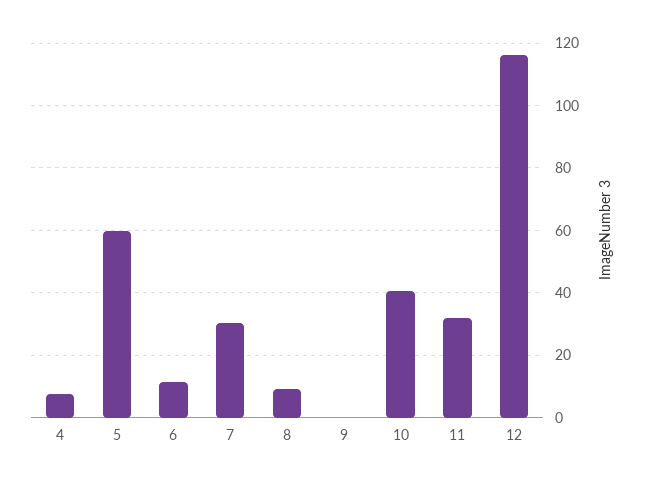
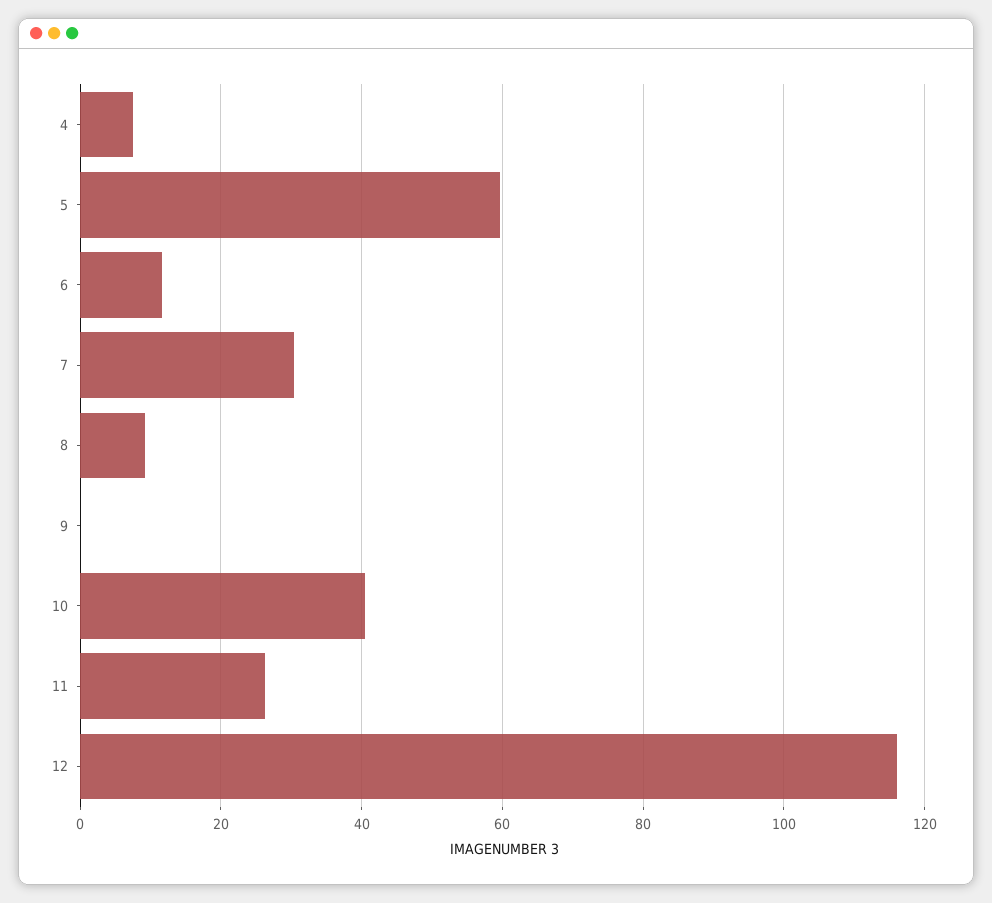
  {
    "4": 8,
    "5": 60,
    "6": 12,
    "7": 30,
    "8": 10,
    "9": 0,
    "10": 40,
-   "11": 32,
+   "11": 26,
    "12": 116
  }

